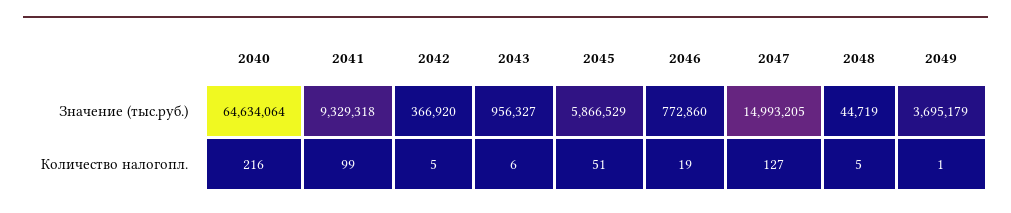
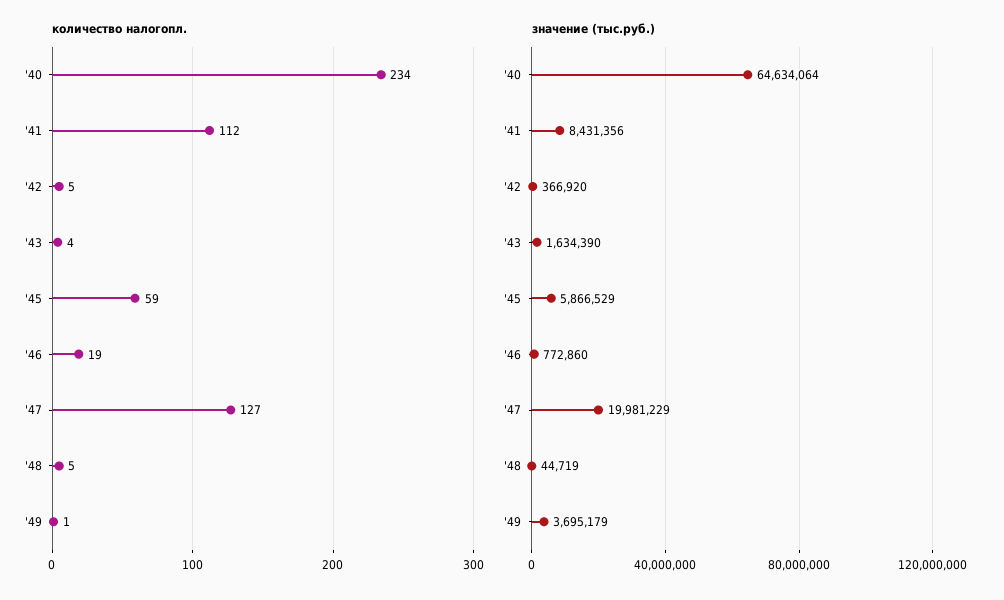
  {
    "Значение (тыс.руб.)": {
      "2040": 64634064,
-     "2041": 9329318,
+     "2041": 8431356,
      "2042": 366920,
-     "2043": 956327,
+     "2043": 1634390,
      "2045": 5866529,
      "2046": 772860,
-     "2047": 14993205,
+     "2047": 19981229,
      "2048": 44719,
      "2049": 3695179
    },
    "Количество налогопл.": {
-     "2040": 216,
+     "2040": 234,
-     "2041": 99,
+     "2041": 112,
      "2042": 5,
-     "2043": 6,
+     "2043": 4,
-     "2045": 51,
+     "2045": 59,
      "2046": 19,
      "2047": 127,
      "2048": 5,
      "2049": 1
    }
  }

